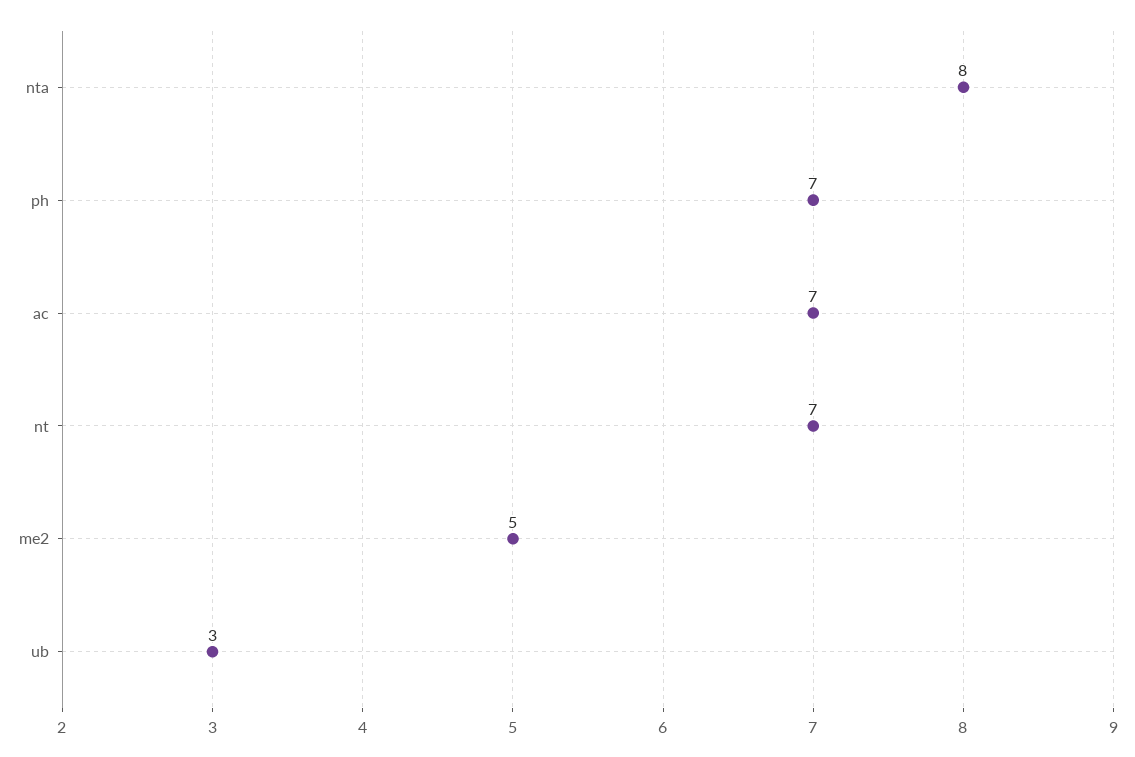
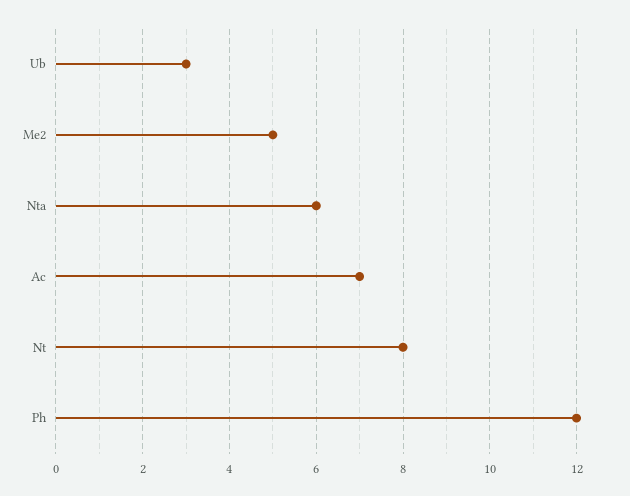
  {
-   "nta": 8,
+   "nta": 6,
-   "ph": 7,
+   "ph": 12,
    "ac": 7,
-   "nt": 7,
+   "nt": 8,
    "me2": 5,
    "ub": 3
  }

